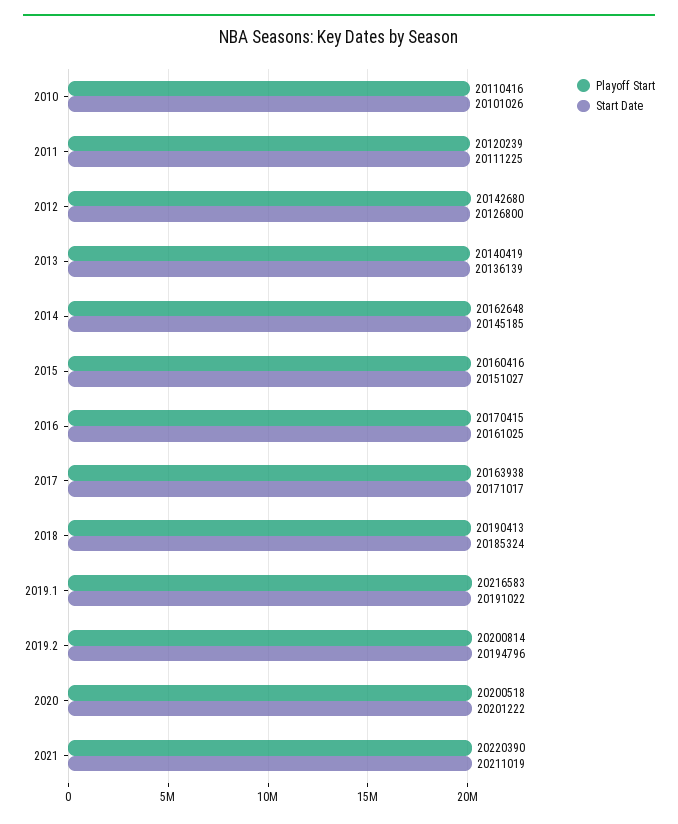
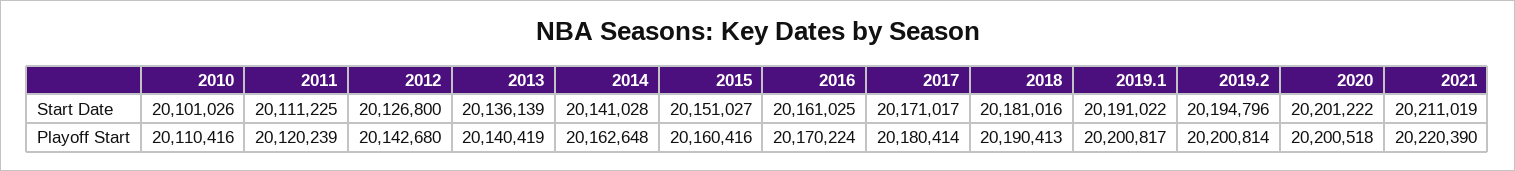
  {
    "Playoff Start": {
      "2010": 20110416,
      "2011": 20120239,
      "2012": 20142680,
      "2013": 20140419,
      "2014": 20162648,
      "2015": 20160416,
-     "2016": 20170415,
+     "2016": 20170224,
-     "2017": 20163938,
+     "2017": 20180414,
      "2018": 20190413,
-     "2019.1": 20216583,
+     "2019.1": 20200817,
      "2019.2": 20200814,
      "2020": 20200518,
      "2021": 20220390
    },
    "Start Date": {
      "2010": 20101026,
      "2011": 20111225,
      "2012": 20126800,
      "2013": 20136139,
-     "2014": 20145185,
+     "2014": 20141028,
      "2015": 20151027,
      "2016": 20161025,
      "2017": 20171017,
-     "2018": 20185324,
+     "2018": 20181016,
      "2019.1": 20191022,
      "2019.2": 20194796,
      "2020": 20201222,
      "2021": 20211019
    }
  }

